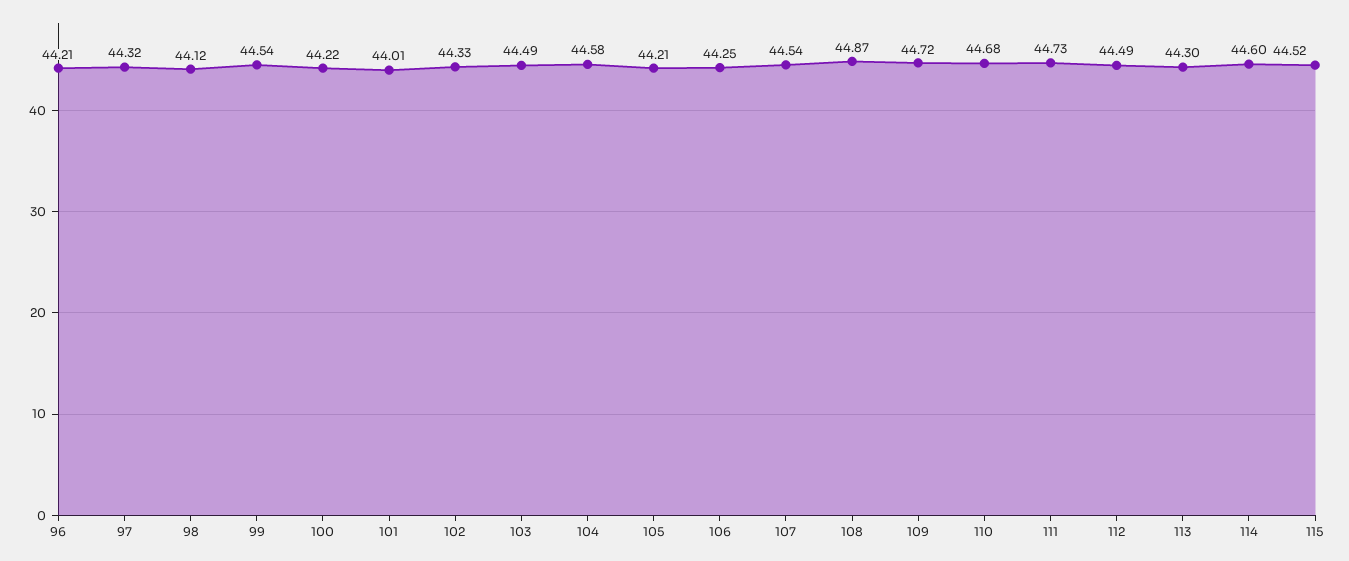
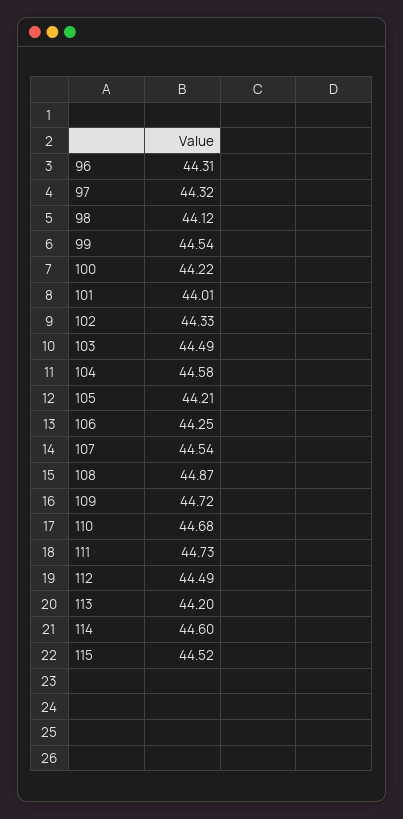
  {
-   "96": 44.21,
+   "96": 44.31,
    "97": 44.32,
    "98": 44.12,
    "99": 44.54,
    "100": 44.22,
    "101": 44.01,
    "102": 44.33,
    "103": 44.49,
    "104": 44.58,
    "105": 44.21,
    "106": 44.25,
    "107": 44.54,
    "108": 44.87,
    "109": 44.72,
    "110": 44.68,
    "111": 44.73,
    "112": 44.49,
-   "113": 44.3,
+   "113": 44.2,
    "114": 44.6,
    "115": 44.52
  }

